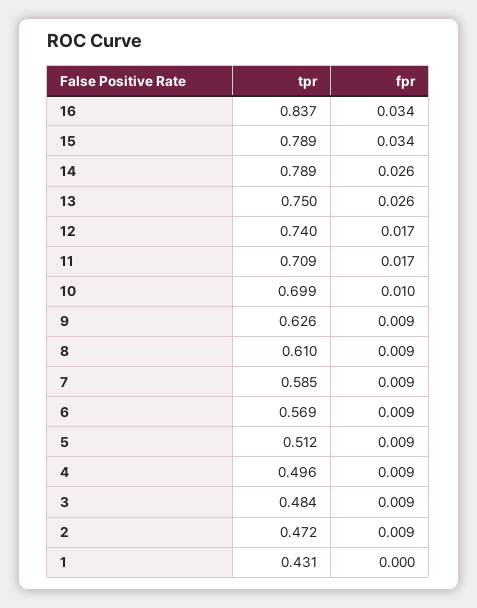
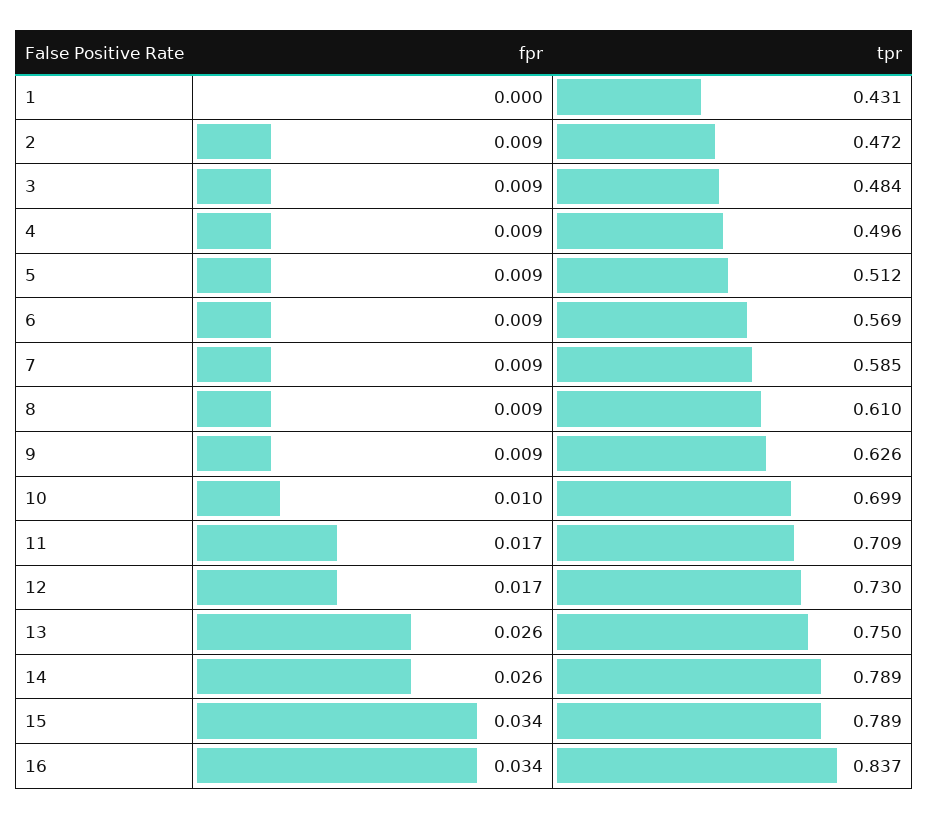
  {
    "tpr": {
      "16": 0.837,
      "15": 0.789,
      "14": 0.789,
      "13": 0.75,
-     "12": 0.74,
+     "12": 0.73,
      "11": 0.709,
      "10": 0.699,
      "9": 0.626,
      "8": 0.61,
      "7": 0.585,
      "6": 0.569,
      "5": 0.512,
      "4": 0.496,
      "3": 0.484,
      "2": 0.472,
      "1": 0.431
    },
    "fpr": {
      "16": 0.034,
      "15": 0.034,
      "14": 0.026,
      "13": 0.026,
      "12": 0.017,
      "11": 0.017,
      "10": 0.01,
      "9": 0.009,
      "8": 0.009,
      "7": 0.009,
      "6": 0.009,
      "5": 0.009,
      "4": 0.009,
      "3": 0.009,
      "2": 0.009,
      "1": 0
    }
  }

